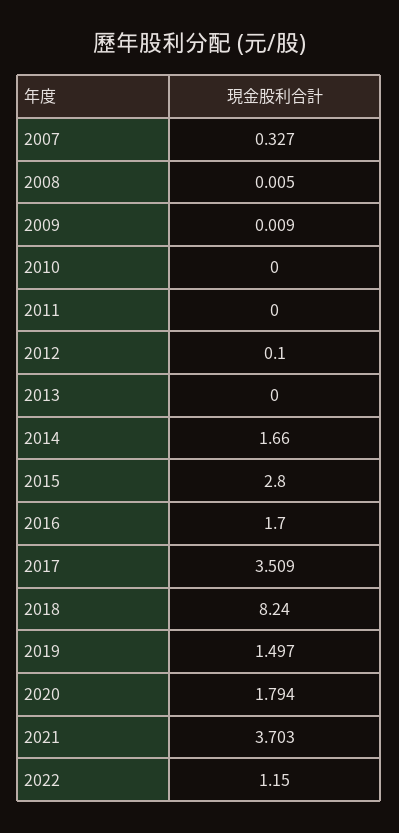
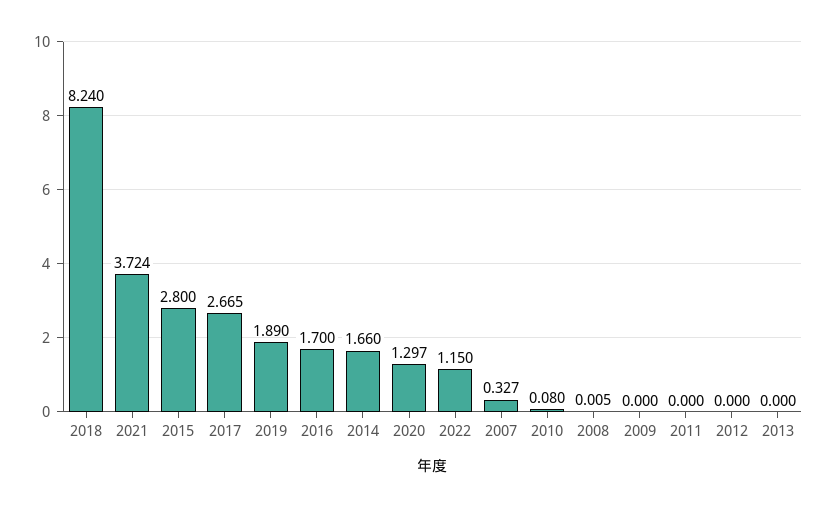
  {
    "2007": 0.327,
    "2008": 0.005,
-   "2009": 0.009,
+   "2009": 0,
-   "2010": 0,
+   "2010": 0.08,
    "2011": 0,
-   "2012": 0.1,
+   "2012": 0,
    "2013": 0,
    "2014": 1.66,
    "2015": 2.8,
    "2016": 1.7,
-   "2017": 3.509,
+   "2017": 2.665,
    "2018": 8.24,
-   "2019": 1.497,
+   "2019": 1.89,
-   "2020": 1.794,
+   "2020": 1.297,
-   "2021": 3.703,
+   "2021": 3.724,
    "2022": 1.15
  }

